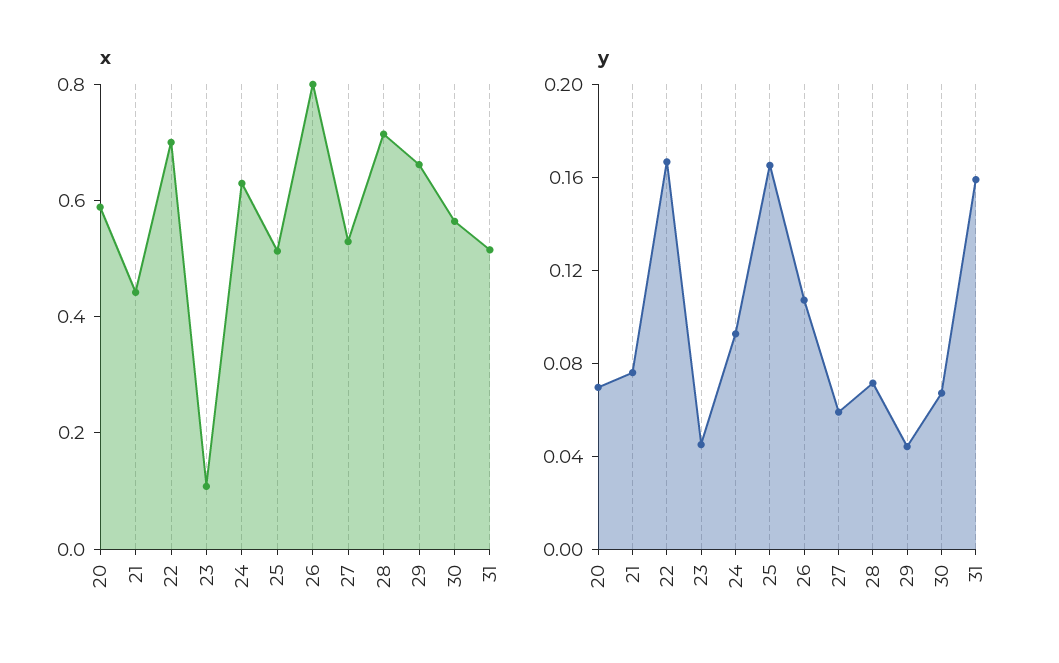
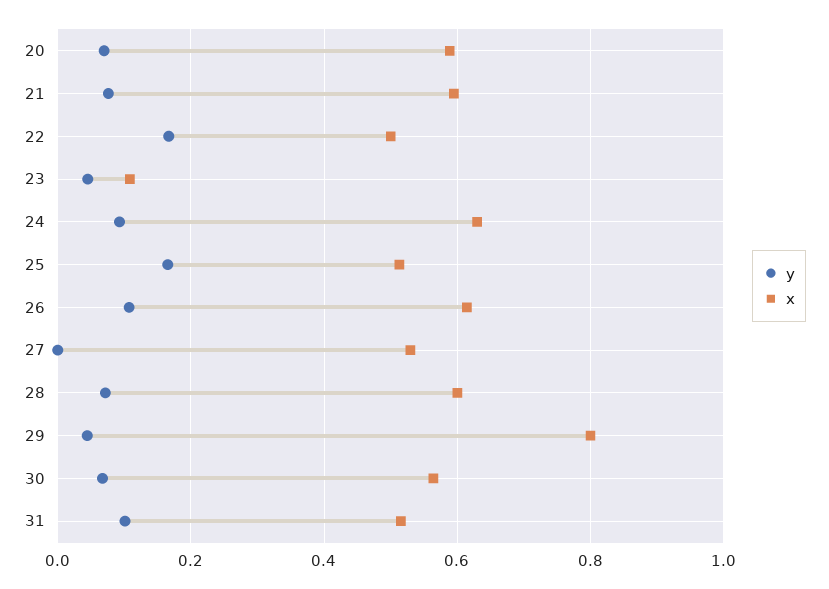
  {
    "x": {
      "20": 0.58,
-     "21": 0.45,
+     "21": 0.6,
-     "22": 0.7,
+     "22": 0.5,
      "23": 0.1,
      "24": 0.62,
      "25": 0.52,
-     "26": 0.8,
+     "26": 0.62,
      "27": 0.52,
-     "28": 0.7,
+     "28": 0.6,
-     "29": 0.65,
+     "29": 0.8,
      "30": 0.56,
      "31": 0.52
    },
    "y": {
      "20": 0.07,
      "21": 0.08,
      "22": 0.17,
      "23": 0.05,
      "24": 0.09,
      "25": 0.17,
      "26": 0.11,
-     "27": 0.06,
+     "27": 0,
      "28": 0.07,
      "29": 0.04,
      "30": 0.07,
-     "31": 0.16
+     "31": 0.1
    }
  }

